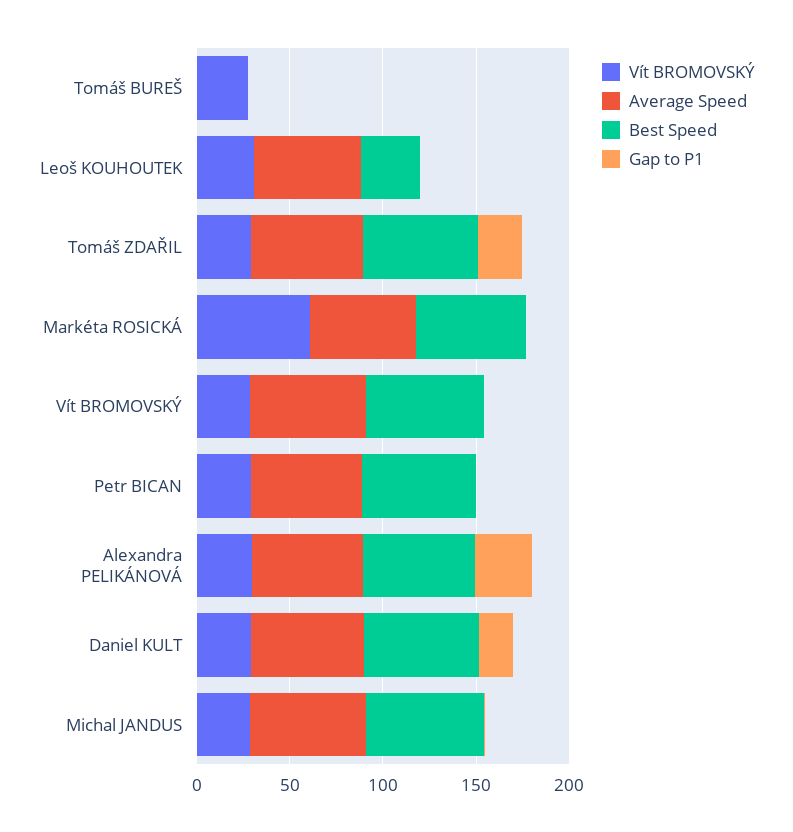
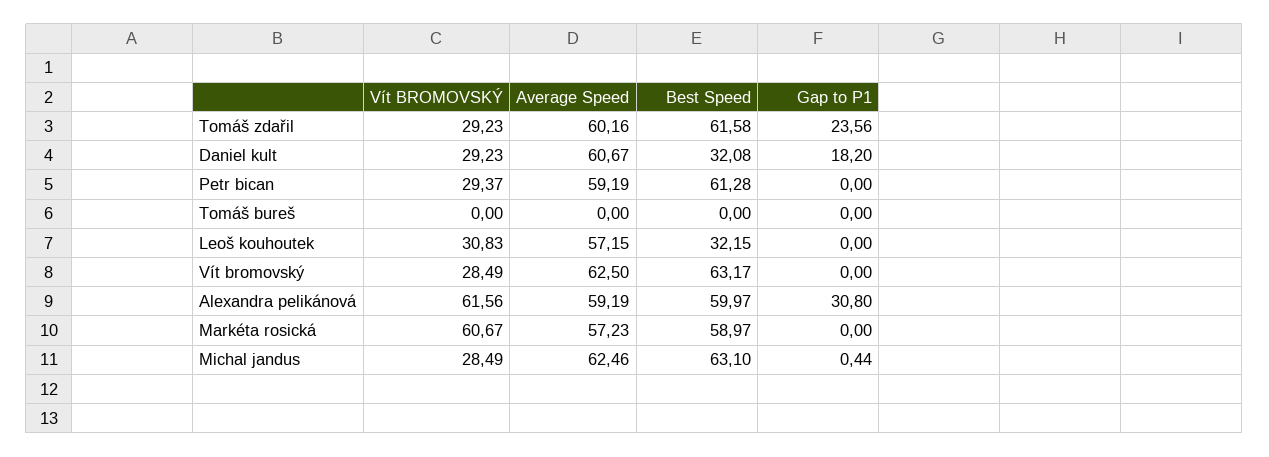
  {
    "Vít BROMOVSKÝ": {
-     "Tomáš BUREŠ": 30,
+     "Tomáš BUREŠ": 0,
      "Leoš KOUHOUTEK": 30.83,
      "Tomáš ZDAŘIL": 29.23,
      "Markéta ROSICKÁ": 60.67,
      "Vít BROMOVSKÝ": 28.49,
      "Petr BICAN": 29.37,
-     "Alexandra PELIKÁNOVÁ": 30,
+     "Alexandra PELIKÁNOVÁ": 61.56,
      "Daniel KULT": 29.23,
      "Michal JANDUS": 28.49
    },
    "Average Speed": {
      "Tomáš BUREŠ": 0,
      "Leoš KOUHOUTEK": 57.15,
      "Tomáš ZDAŘIL": 60.16,
      "Markéta ROSICKÁ": 57.23,
      "Vít BROMOVSKÝ": 62.5,
      "Petr BICAN": 59.19,
      "Alexandra PELIKÁNOVÁ": 59.19,
      "Daniel KULT": 60.67,
      "Michal JANDUS": 62.46
    },
    "Best Speed": {
      "Tomáš BUREŠ": 0,
      "Leoš KOUHOUTEK": 32.15,
      "Tomáš ZDAŘIL": 61.58,
      "Markéta ROSICKÁ": 58.97,
      "Vít BROMOVSKÝ": 63.17,
      "Petr BICAN": 61.28,
      "Alexandra PELIKÁNOVÁ": 59.97,
-     "Daniel KULT": 60,
+     "Daniel KULT": 32.08,
      "Michal JANDUS": 63.1
    },
    "Gap to P1": {
      "Tomáš BUREŠ": 0,
      "Leoš KOUHOUTEK": 0,
      "Tomáš ZDAŘIL": 23.56,
      "Markéta ROSICKÁ": 0,
      "Vít BROMOVSKÝ": 0,
      "Petr BICAN": 0,
      "Alexandra PELIKÁNOVÁ": 30.8,
      "Daniel KULT": 18.2,
      "Michal JANDUS": 0.44
    }
  }

